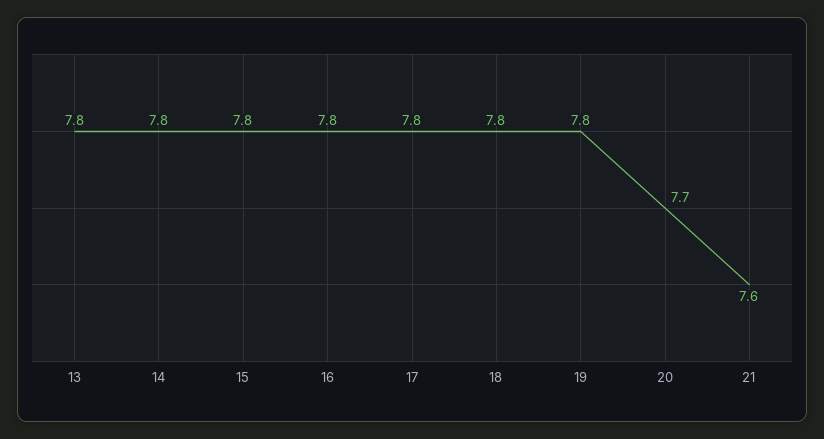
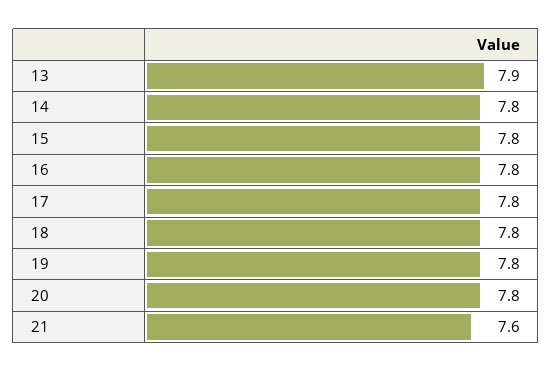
  {
-   "13": 7.8,
+   "13": 7.9,
    "14": 7.8,
    "15": 7.8,
    "16": 7.8,
    "17": 7.8,
    "18": 7.8,
    "19": 7.8,
-   "20": 7.7,
+   "20": 7.8,
    "21": 7.6
  }

